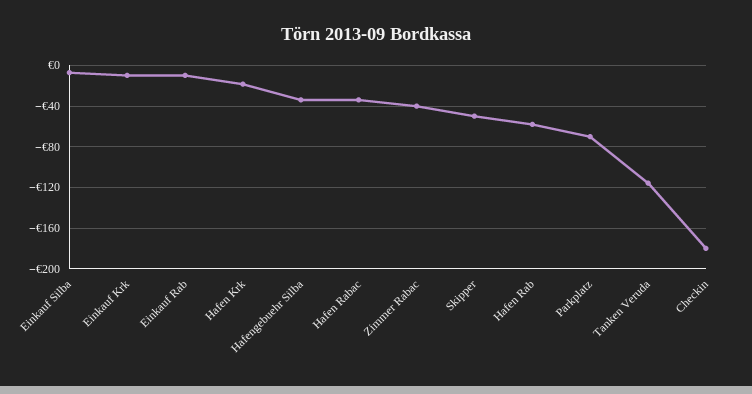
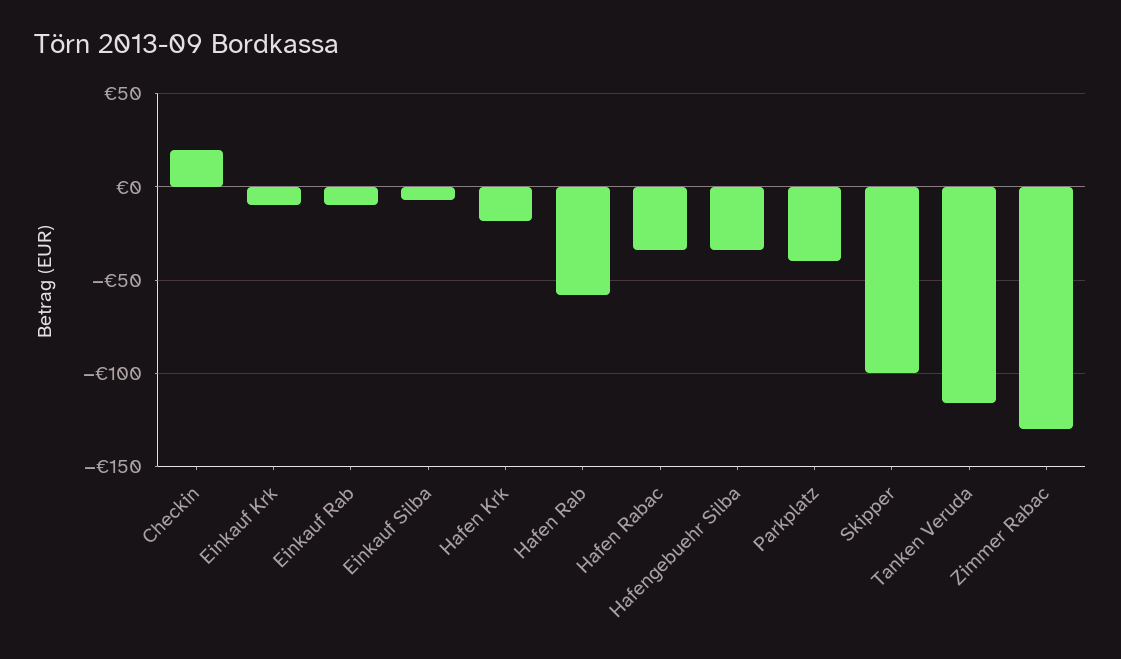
  {
    "Einkauf Silba": -5,
    "Einkauf Krk": -10,
    "Einkauf Rab": -10,
    "Hafen Krk": -20,
    "Hafengebuehr Silba": -35,
    "Hafen Rabac": -35,
-   "Zimmer Rabac": -40,
+   "Zimmer Rabac": -130,
-   "Skipper": -50,
+   "Skipper": -100,
    "Hafen Rab": -60,
-   "Parkplatz": -70,
+   "Parkplatz": -40,
    "Tanken Veruda": -115,
-   "Checkin": -180
+   "Checkin": 20
  }

